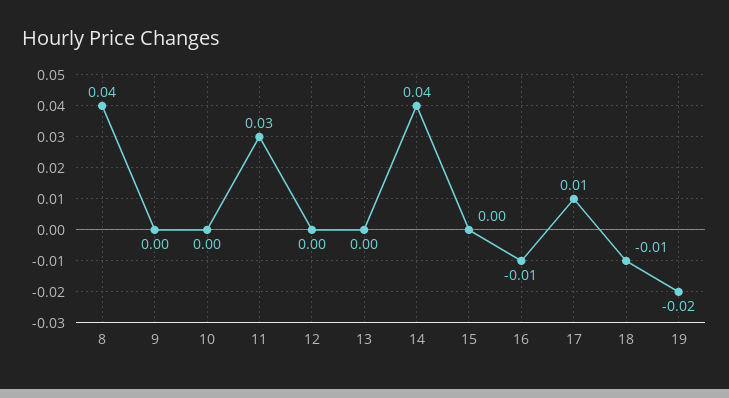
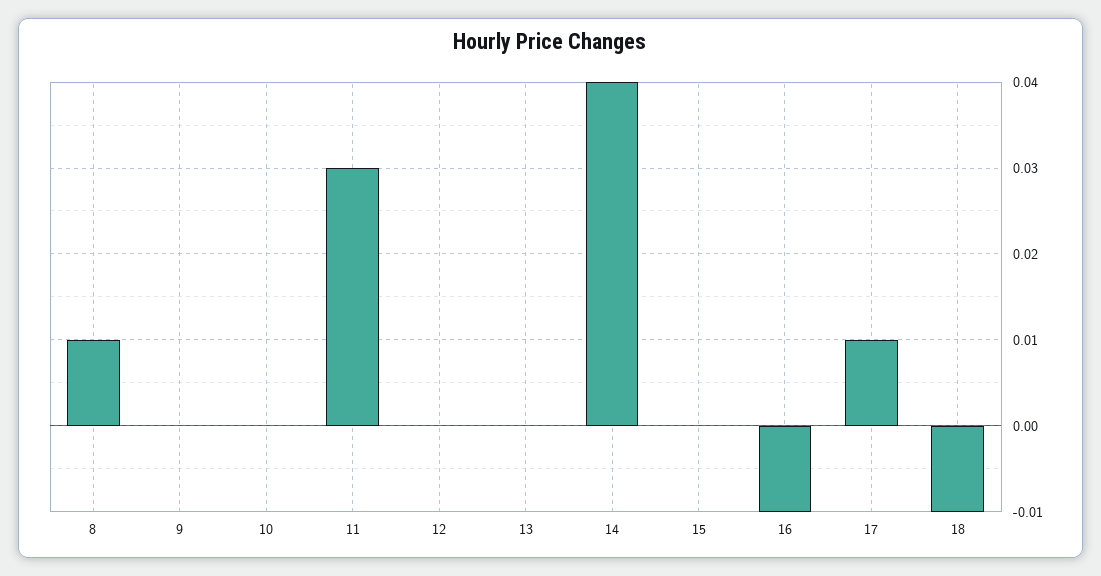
  {
-   "8": 0.04,
+   "8": 0.01,
    "9": 0,
    "10": 0,
    "11": 0.03,
    "12": 0,
    "13": 0,
    "14": 0.04,
    "15": 0,
    "16": -0.01,
    "17": 0.01,
-   "18": -0.01,
+   "18": -0.01
-   "19": -0.02
  }

